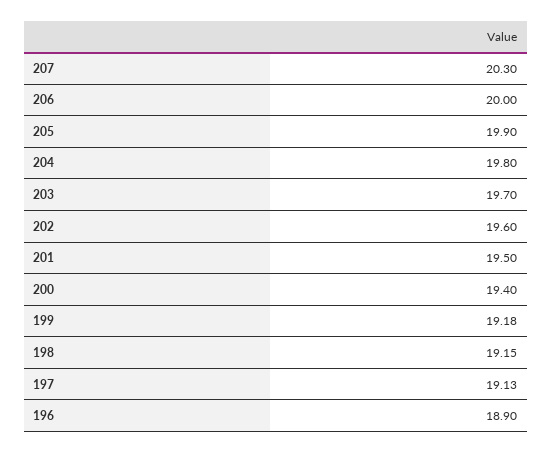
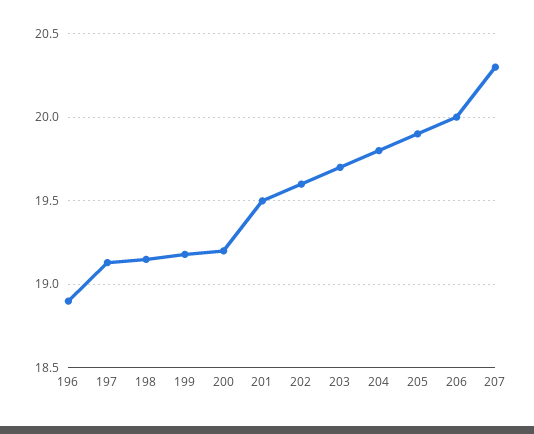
  {
    "207": 20.3,
    "206": 20,
    "205": 19.9,
    "204": 19.8,
    "203": 19.7,
    "202": 19.6,
    "201": 19.5,
-   "200": 19.4,
+   "200": 19.2,
    "199": 19.18,
    "198": 19.15,
    "197": 19.13,
    "196": 18.9
  }

